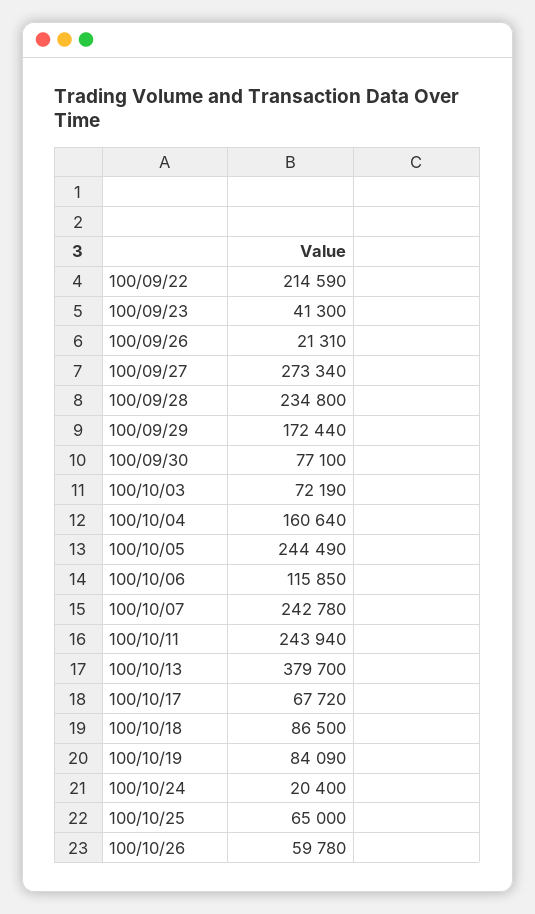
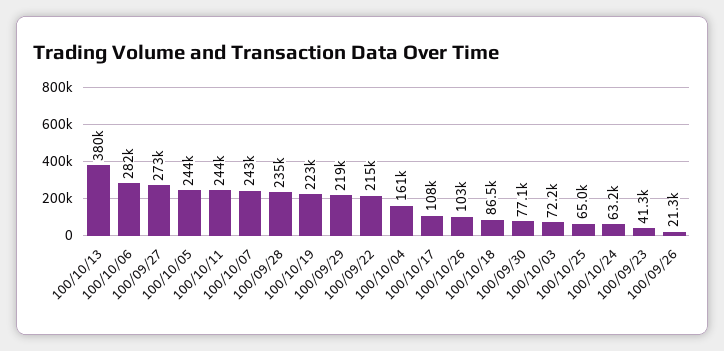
  {
    "100/09/22": 214590,
    "100/09/23": 41300,
    "100/09/26": 21310,
    "100/09/27": 273340,
    "100/09/28": 234800,
-   "100/09/29": 172440,
+   "100/09/29": 219000,
    "100/09/30": 77100,
    "100/10/03": 72190,
    "100/10/04": 160640,
    "100/10/05": 244490,
-   "100/10/06": 115850,
+   "100/10/06": 282000,
    "100/10/07": 242780,
    "100/10/11": 243940,
    "100/10/13": 379700,
-   "100/10/17": 67720,
+   "100/10/17": 108000,
    "100/10/18": 86500,
-   "100/10/19": 84090,
+   "100/10/19": 223000,
-   "100/10/24": 20400,
+   "100/10/24": 63200,
    "100/10/25": 65000,
-   "100/10/26": 59780
+   "100/10/26": 103000
  }

